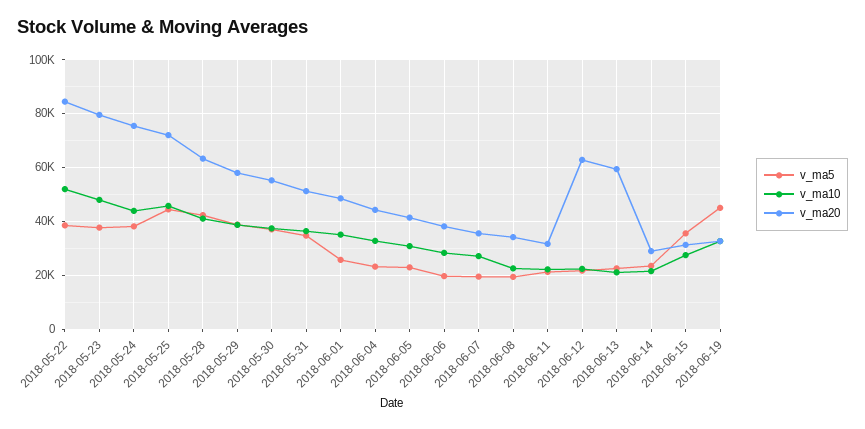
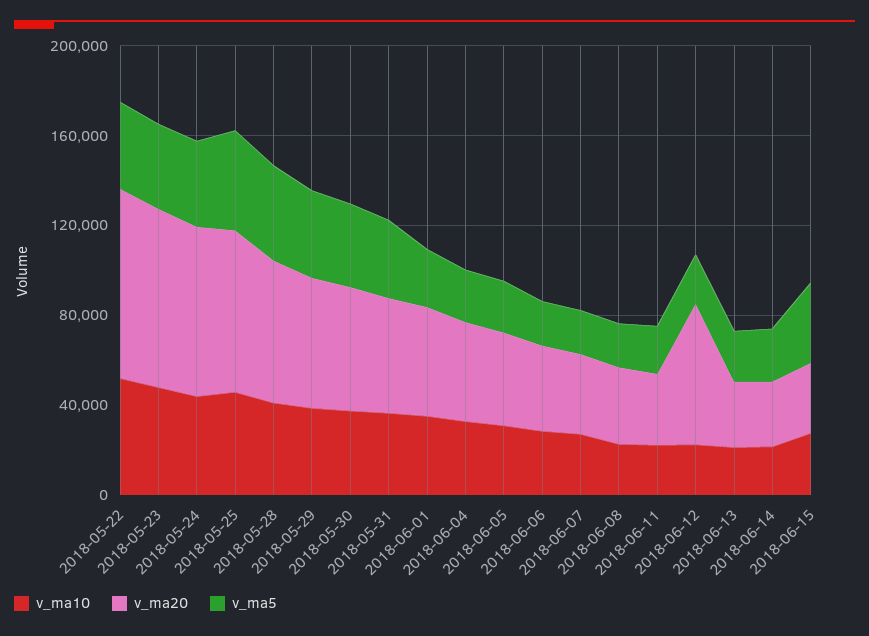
  {
    "v_ma5": {
      "2018-05-22": 37500,
      "2018-05-23": 37500,
      "2018-05-24": 37500,
      "2018-05-25": 45000,
      "2018-05-28": 42500,
      "2018-05-29": 40000,
      "2018-05-30": 37500,
      "2018-05-31": 35000,
      "2018-06-01": 25000,
      "2018-06-04": 22500,
      "2018-06-05": 22500,
      "2018-06-06": 20000,
      "2018-06-07": 20000,
      "2018-06-08": 20000,
      "2018-06-11": 22500,
      "2018-06-12": 22500,
      "2018-06-13": 22500,
      "2018-06-14": 22500,
-     "2018-06-15": 35000,
+     "2018-06-15": 35000
-     "2018-06-19": 45000
    },
    "v_ma10": {
      "2018-05-22": 52500,
      "2018-05-23": 47500,
      "2018-05-24": 45000,
      "2018-05-25": 45000,
      "2018-05-28": 40000,
      "2018-05-29": 37500,
      "2018-05-30": 37500,
      "2018-05-31": 37500,
      "2018-06-01": 35000,
      "2018-06-04": 32500,
      "2018-06-05": 30000,
      "2018-06-06": 27500,
      "2018-06-07": 27500,
      "2018-06-08": 22500,
      "2018-06-11": 22500,
      "2018-06-12": 22500,
      "2018-06-13": 20000,
      "2018-06-14": 22500,
-     "2018-06-15": 27500,
+     "2018-06-15": 27500
-     "2018-06-19": 32500
    },
    "v_ma20": {
      "2018-05-22": 85000,
      "2018-05-23": 80000,
      "2018-05-24": 75000,
      "2018-05-25": 72500,
      "2018-05-28": 62500,
      "2018-05-29": 57500,
      "2018-05-30": 55000,
      "2018-05-31": 50000,
      "2018-06-01": 47500,
      "2018-06-04": 45000,
      "2018-06-05": 42500,
      "2018-06-06": 37500,
      "2018-06-07": 35000,
      "2018-06-08": 35000,
      "2018-06-11": 32500,
      "2018-06-12": 62500,
-     "2018-06-13": 60000,
+     "2018-06-13": 30000,
      "2018-06-14": 30000,
-     "2018-06-15": 32500,
+     "2018-06-15": 32500
-     "2018-06-19": 32500
    }
  }

